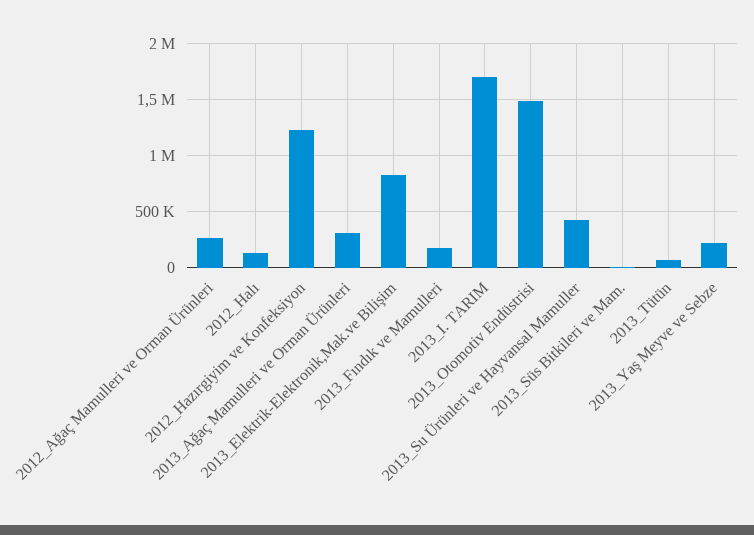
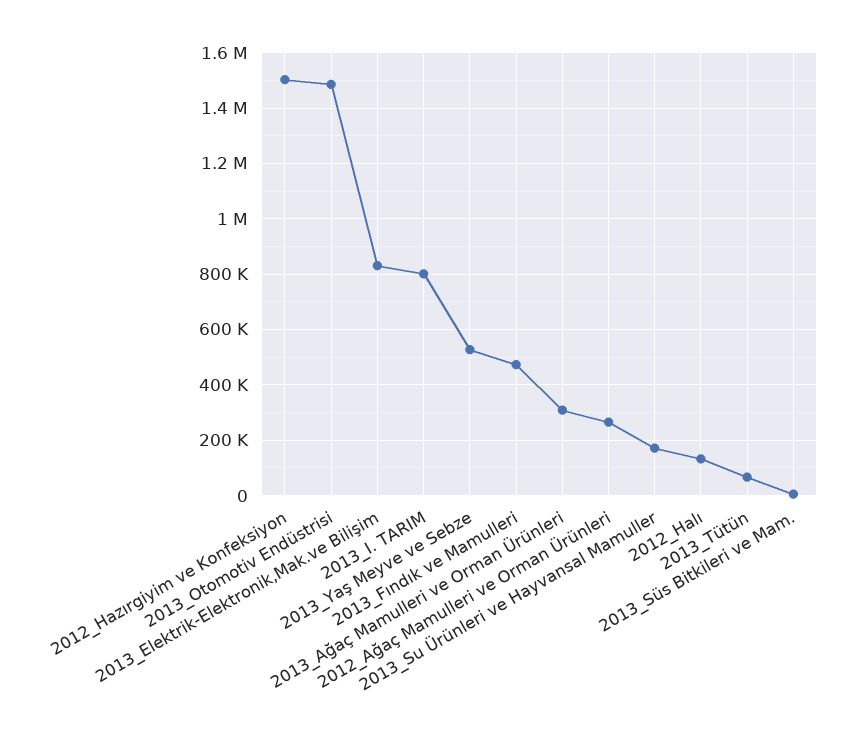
  {
    "2012_Ağaç Mamulleri ve Orman Ürünleri": 275000,
    "2012_Halı": 125000,
-   "2012_Hazırgiyim ve Konfeksiyon": 1200000,
+   "2012_Hazırgiyim ve Konfeksiyon": 1500000,
    "2013_Ağaç Mamulleri ve Orman Ürünleri": 300000,
    "2013_Elektrik-Elektronik,Mak.ve Bilişim": 825000,
-   "2013_Fındık ve Mamulleri": 200000,
+   "2013_Fındık ve Mamulleri": 475000,
-   "2013_I. TARIM": 1700000,
+   "2013_I. TARIM": 800000,
    "2013_Otomotiv Endüstrisi": 1475000,
-   "2013_Su Ürünleri ve Hayvansal Mamuller": 400000,
+   "2013_Su Ürünleri ve Hayvansal Mamuller": 175000,
    "2013_Süs Bitkileri ve Mam.": 0,
    "2013_Tütün": 75000,
-   "2013_Yaş Meyve ve Sebze": 200000
+   "2013_Yaş Meyve ve Sebze": 525000
  }

